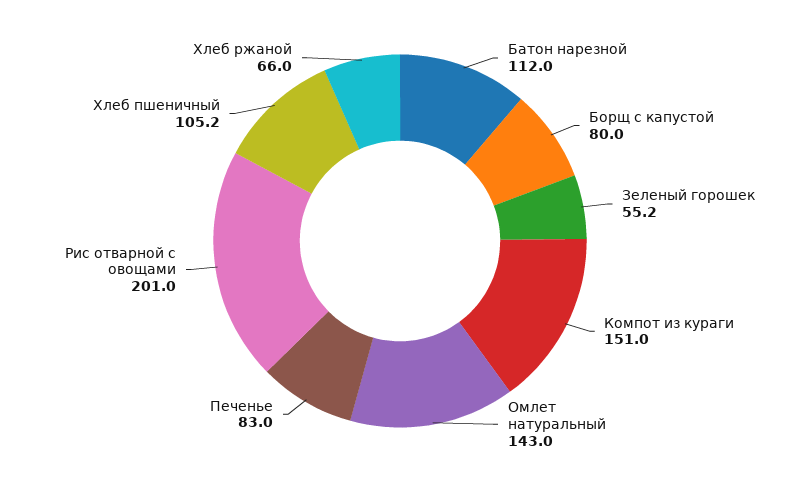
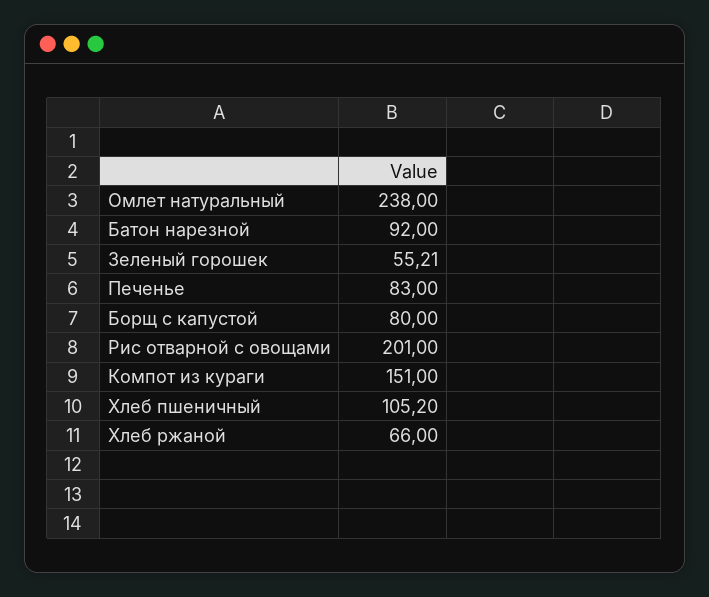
  {
-   "Батон нарезной": 112,
+   "Батон нарезной": 92,
    "Борщ с капустой": 80,
-   "Зеленый горошек": 55.2,
+   "Зеленый горошек": 55.21,
    "Компот из кураги": 151,
-   "Омлет натуральный": 143,
+   "Омлет натуральный": 238,
    "Печенье": 83,
    "Рис отварной с овощами": 201,
    "Хлеб пшеничный": 105.2,
    "Хлеб ржаной": 66
  }

